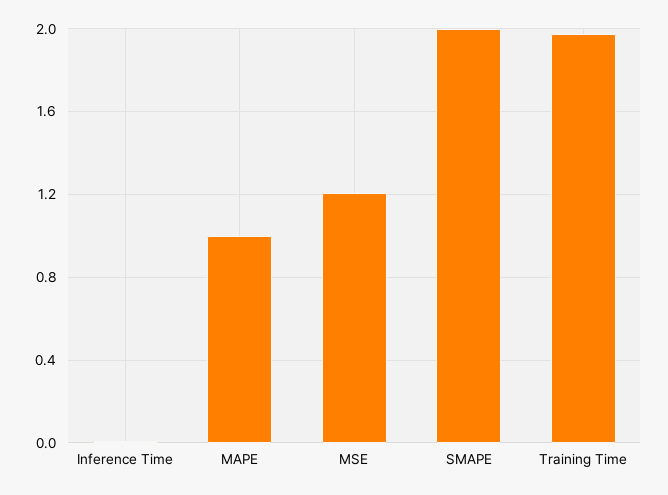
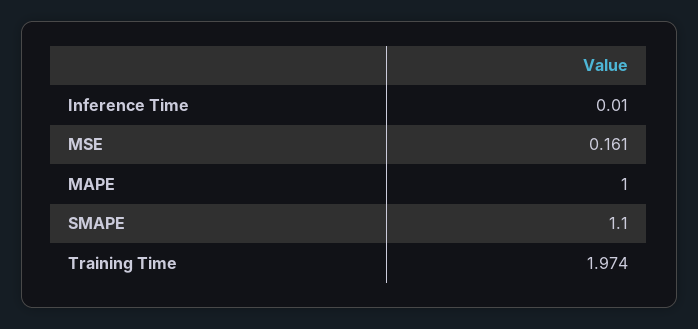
  {
    "Inference Time": 0.01,
    "MAPE": 1,
-   "MSE": 1.2,
+   "MSE": 0.161,
-   "SMAPE": 2,
+   "SMAPE": 1.1,
    "Training Time": 1.974
  }

